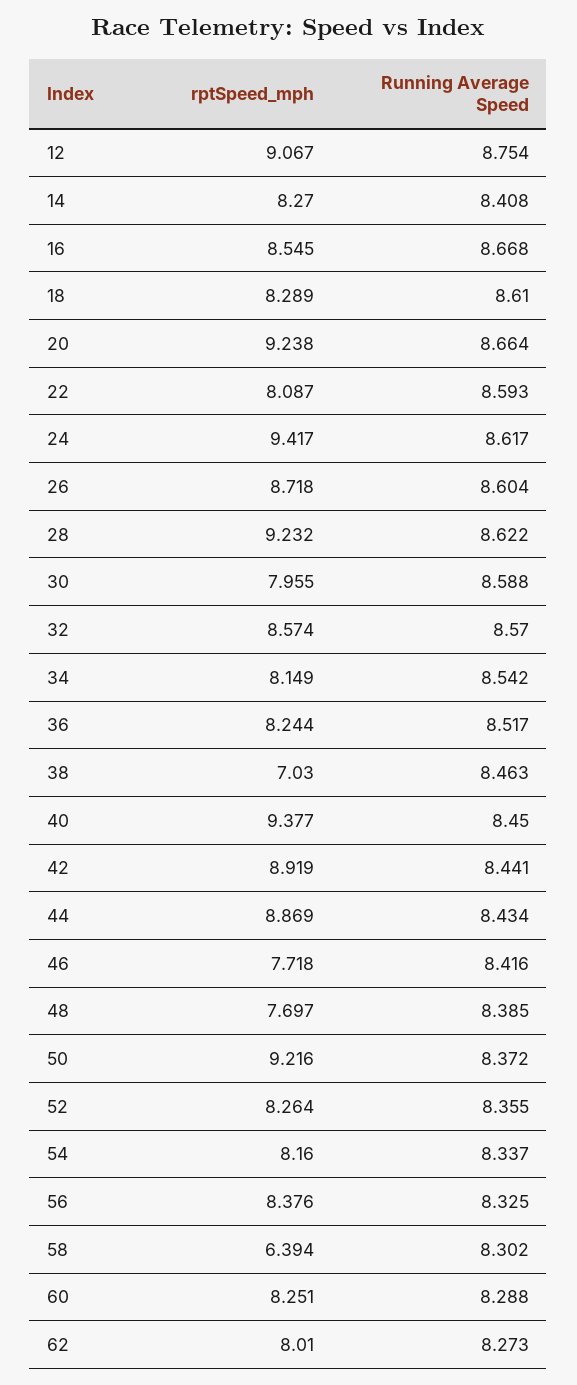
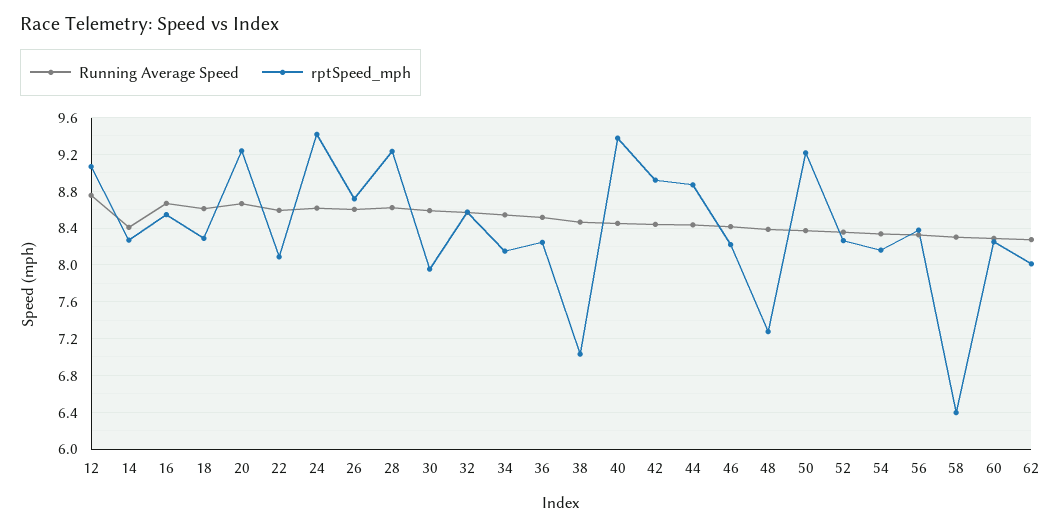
  {
    "rptSpeed_mph": {
      "12": 9.067,
      "14": 8.27,
      "16": 8.545,
      "18": 8.289,
      "20": 9.238,
      "22": 8.087,
      "24": 9.417,
      "26": 8.718,
      "28": 9.232,
      "30": 7.955,
      "32": 8.574,
      "34": 8.149,
      "36": 8.244,
      "38": 7.03,
      "40": 9.377,
      "42": 8.919,
      "44": 8.869,
-     "46": 7.718,
+     "46": 8.2,
-     "48": 7.697,
+     "48": 7.3,
      "50": 9.216,
      "52": 8.264,
      "54": 8.16,
      "56": 8.376,
      "58": 6.394,
      "60": 8.251,
      "62": 8.01
    },
    "Running Average Speed": {
      "12": 8.754,
      "14": 8.408,
      "16": 8.668,
      "18": 8.61,
      "20": 8.664,
      "22": 8.593,
      "24": 8.617,
      "26": 8.604,
      "28": 8.622,
      "30": 8.588,
      "32": 8.57,
      "34": 8.542,
      "36": 8.517,
      "38": 8.463,
      "40": 8.45,
      "42": 8.441,
      "44": 8.434,
      "46": 8.416,
      "48": 8.385,
      "50": 8.372,
      "52": 8.355,
      "54": 8.337,
      "56": 8.325,
      "58": 8.302,
      "60": 8.288,
      "62": 8.273
    }
  }

